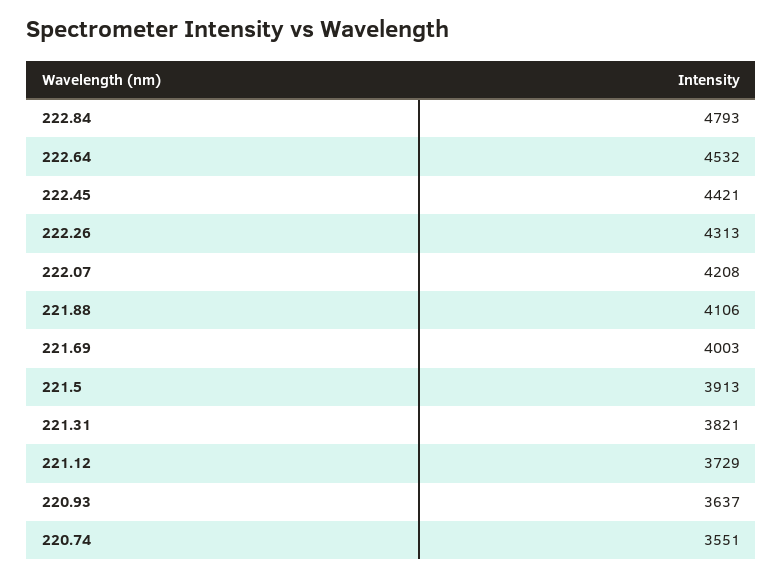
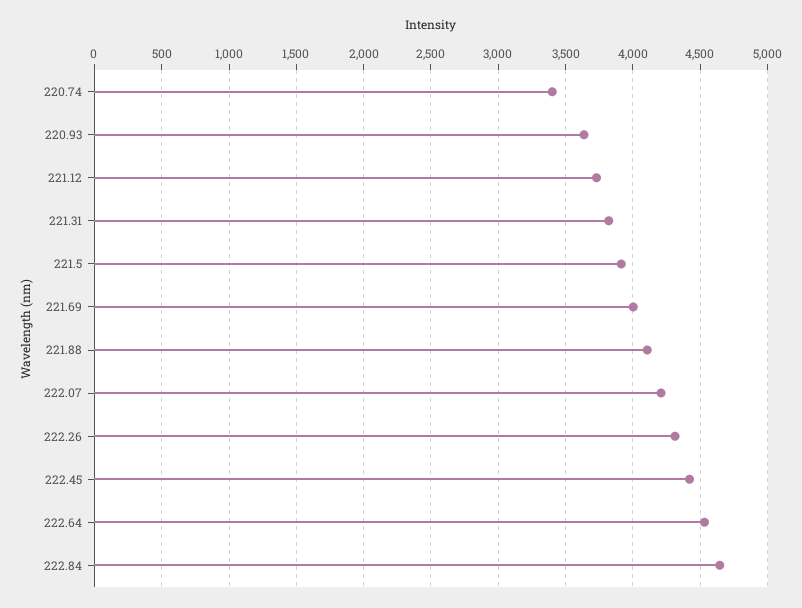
  {
-   "222.84": 4793,
+   "222.84": 4650,
    "222.64": 4532,
    "222.45": 4421,
    "222.26": 4313,
    "222.07": 4208,
    "221.88": 4106,
    "221.69": 4003,
    "221.5": 3913,
    "221.31": 3821,
    "221.12": 3729,
    "220.93": 3637,
-   "220.74": 3551
+   "220.74": 3400
  }

